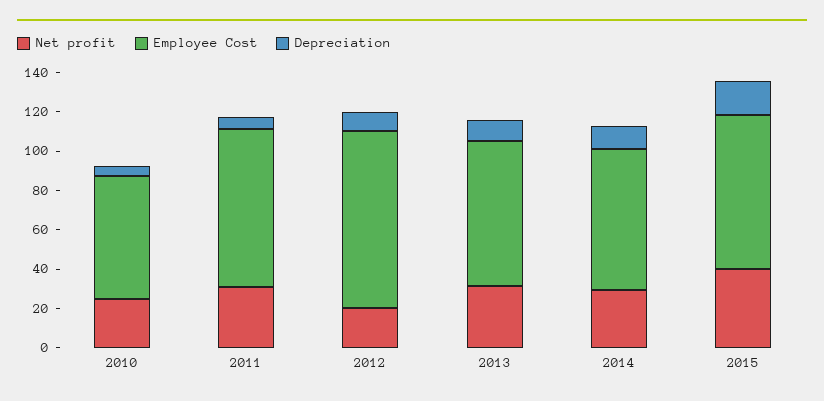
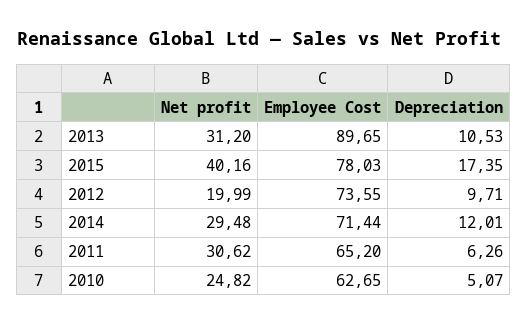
  {
    "Net profit": {
      "2010": 24.82,
      "2011": 30.62,
      "2012": 19.99,
      "2013": 31.2,
      "2014": 29.48,
      "2015": 40.16
    },
    "Employee Cost": {
      "2010": 62.65,
-     "2011": 80,
+     "2011": 65.2,
-     "2012": 90,
+     "2012": 73.55,
-     "2013": 75,
+     "2013": 89.65,
      "2014": 71.44,
      "2015": 78.03
    },
    "Depreciation": {
      "2010": 5.07,
      "2011": 6.26,
      "2012": 9.71,
      "2013": 10.53,
      "2014": 12.01,
      "2015": 17.35
    }
  }

